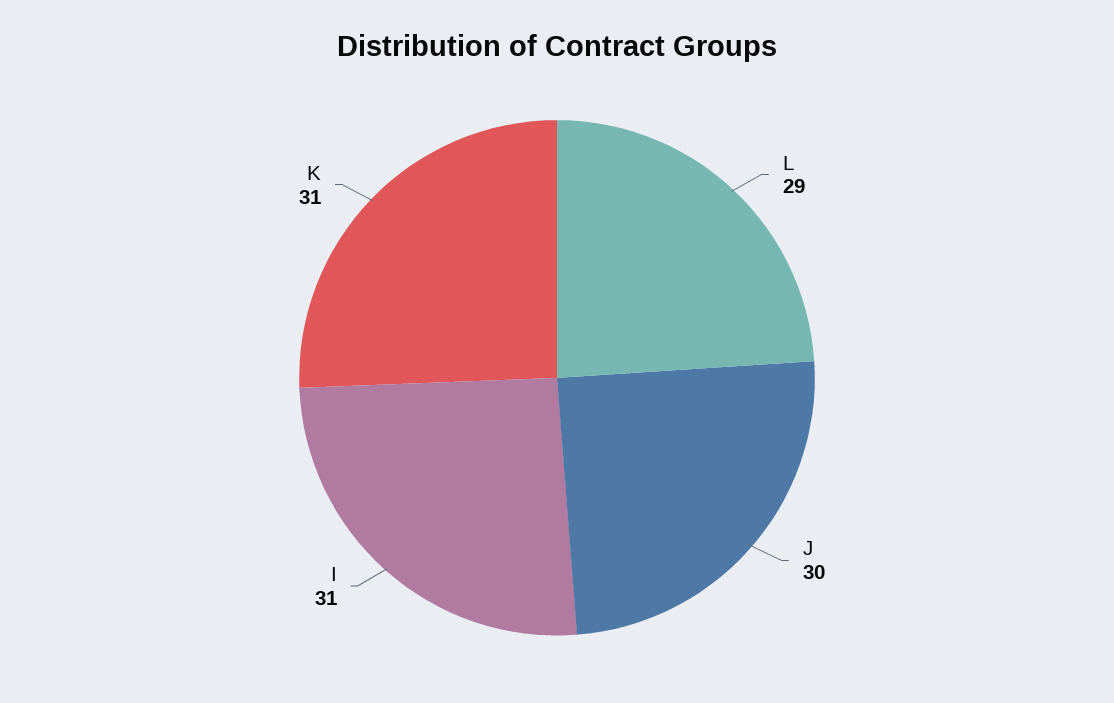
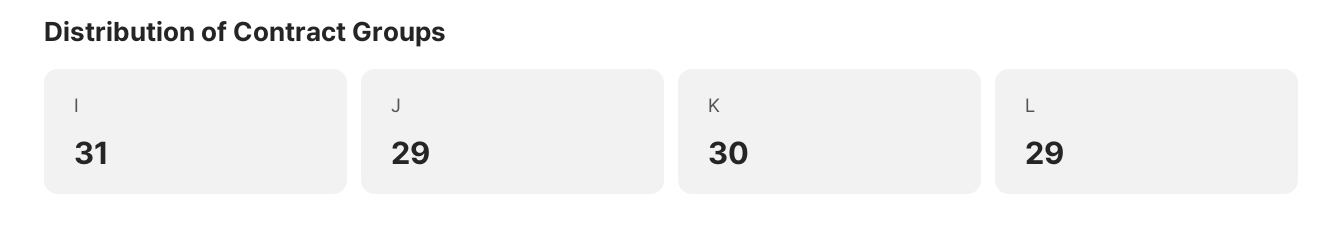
  {
    "L": 29,
-   "J": 30,
+   "J": 29,
    "I": 31,
-   "K": 31
+   "K": 30
  }

